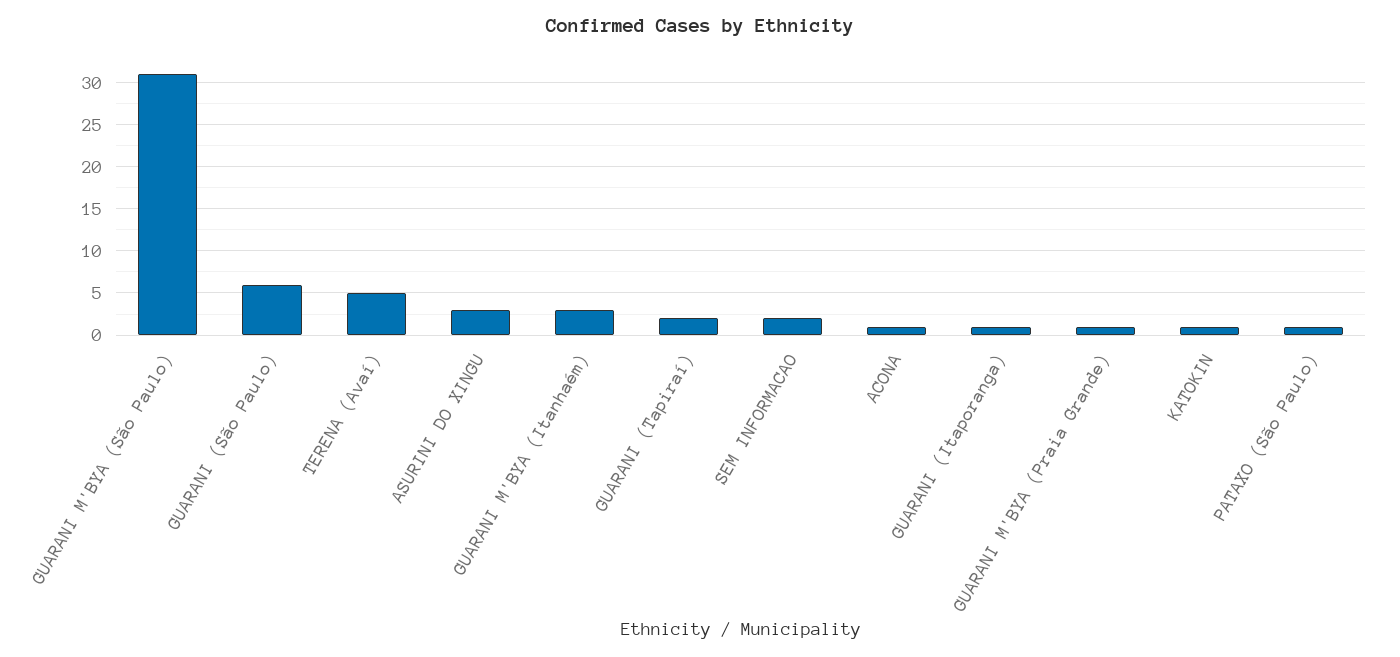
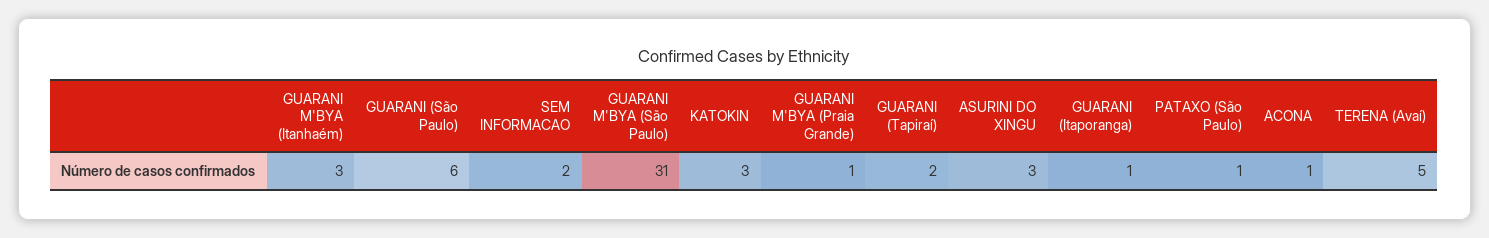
  {
    "GUARANI M'BYA (São Paulo)": 31,
    "GUARANI (São Paulo)": 6,
    "TERENA (Avaí)": 5,
    "ASURINI DO XINGU": 3,
    "GUARANI M'BYA (Itanhaém)": 3,
    "GUARANI (Tapiraí)": 2,
    "SEM INFORMACAO": 2,
    "ACONA": 1,
    "GUARANI (Itaporanga)": 1,
    "GUARANI M'BYA (Praia Grande)": 1,
-   "KATOKIN": 1,
+   "KATOKIN": 3,
    "PATAXO (São Paulo)": 1
  }

